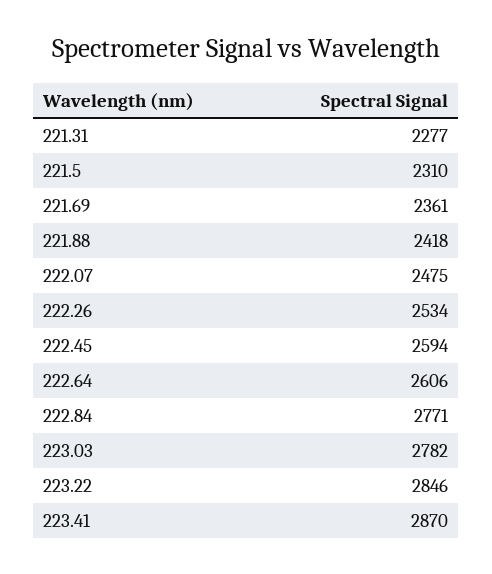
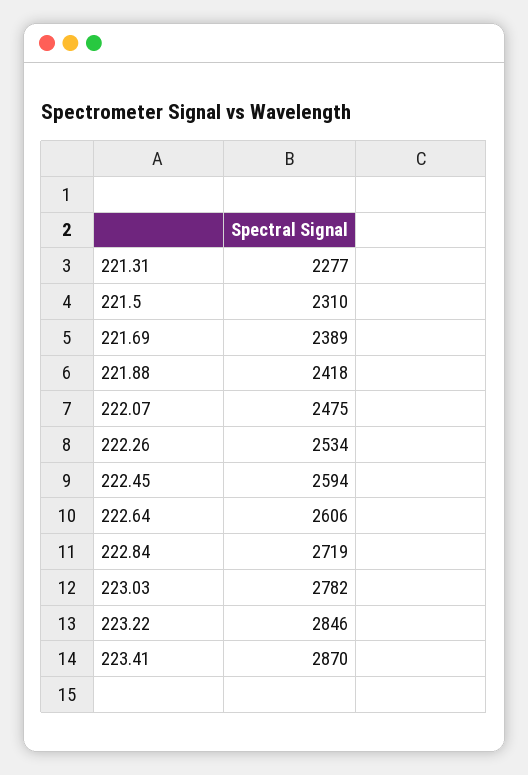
  {
    "221.31": 2277,
    "221.5": 2310,
-   "221.69": 2361,
+   "221.69": 2389,
    "221.88": 2418,
    "222.07": 2475,
    "222.26": 2534,
    "222.45": 2594,
    "222.64": 2606,
-   "222.84": 2771,
+   "222.84": 2719,
    "223.03": 2782,
    "223.22": 2846,
    "223.41": 2870
  }

